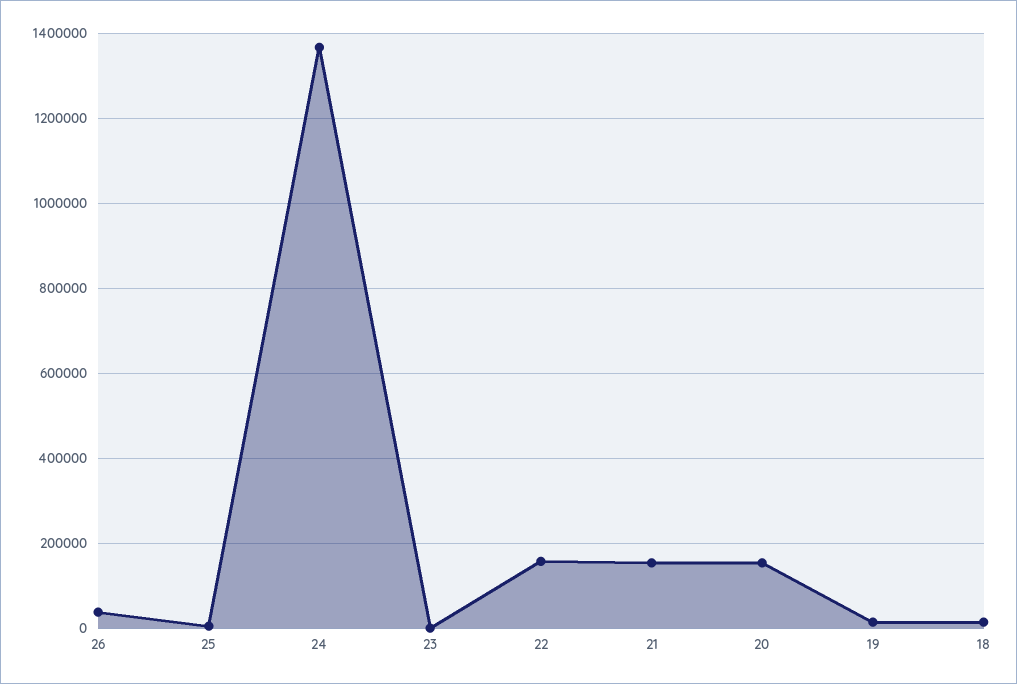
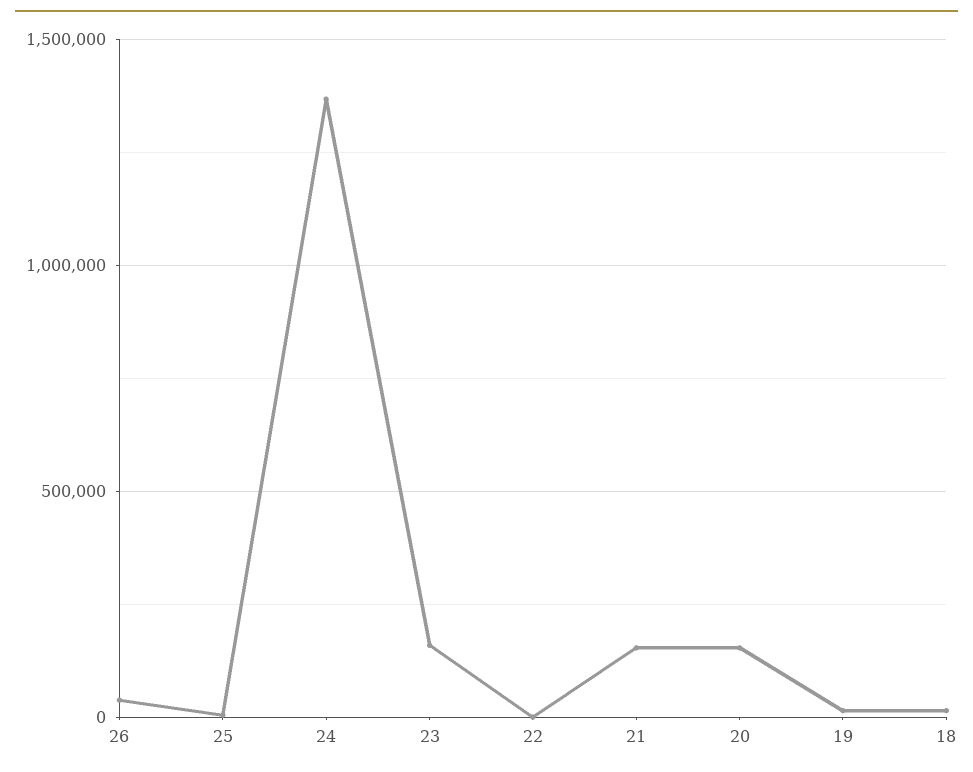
  {
    "26": 40000,
    "25": 0,
    "24": 1360000,
-   "23": 0,
+   "23": 150000,
-   "22": 160000,
+   "22": 0,
    "21": 160000,
    "20": 160000,
    "19": 20000,
    "18": 20000
  }

